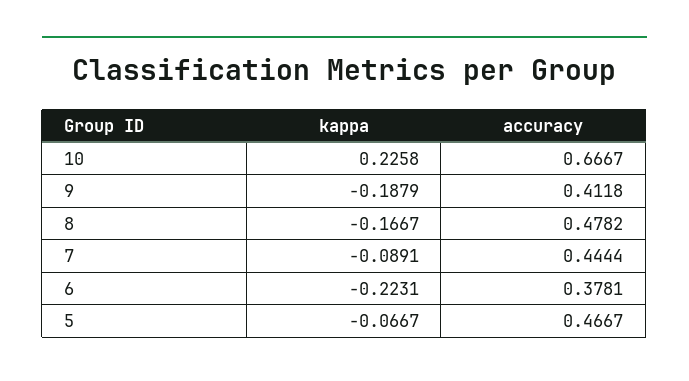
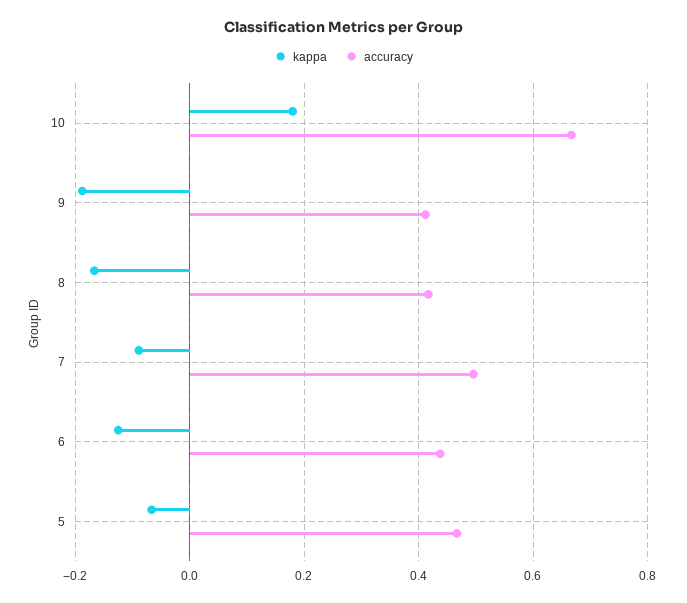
  {
    "kappa": {
-     "10": 0.2258,
+     "10": 0.18,
      "9": -0.1879,
      "8": -0.1667,
      "7": -0.0891,
-     "6": -0.2231,
+     "6": -0.12,
      "5": -0.0667
    },
    "accuracy": {
      "10": 0.6667,
      "9": 0.4118,
-     "8": 0.4782,
+     "8": 0.42,
-     "7": 0.4444,
+     "7": 0.5,
-     "6": 0.3781,
+     "6": 0.44,
      "5": 0.4667
    }
  }

